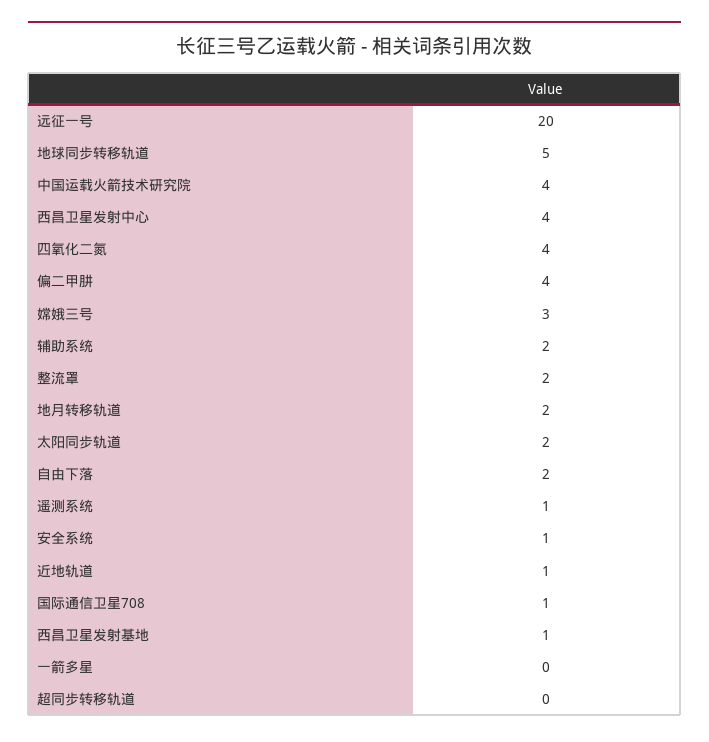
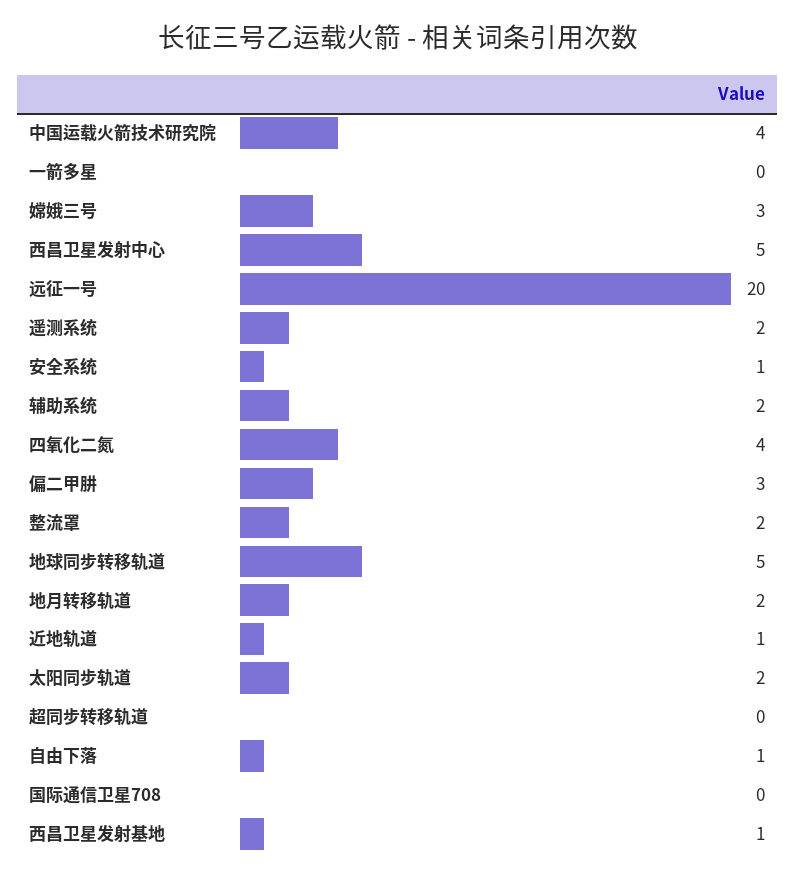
  {
    "远征一号": 20,
    "地球同步转移轨道": 5,
    "中国运载火箭技术研究院": 4,
-   "西昌卫星发射中心": 4,
+   "西昌卫星发射中心": 5,
    "四氧化二氮": 4,
-   "偏二甲肼": 4,
+   "偏二甲肼": 3,
    "嫦娥三号": 3,
    "辅助系统": 2,
    "整流罩": 2,
    "地月转移轨道": 2,
    "太阳同步轨道": 2,
-   "自由下落": 2,
+   "自由下落": 1,
-   "遥测系统": 1,
+   "遥测系统": 2,
    "安全系统": 1,
    "近地轨道": 1,
-   "国际通信卫星708": 1,
+   "国际通信卫星708": 0,
    "西昌卫星发射基地": 1,
    "一箭多星": 0,
    "超同步转移轨道": 0
  }

